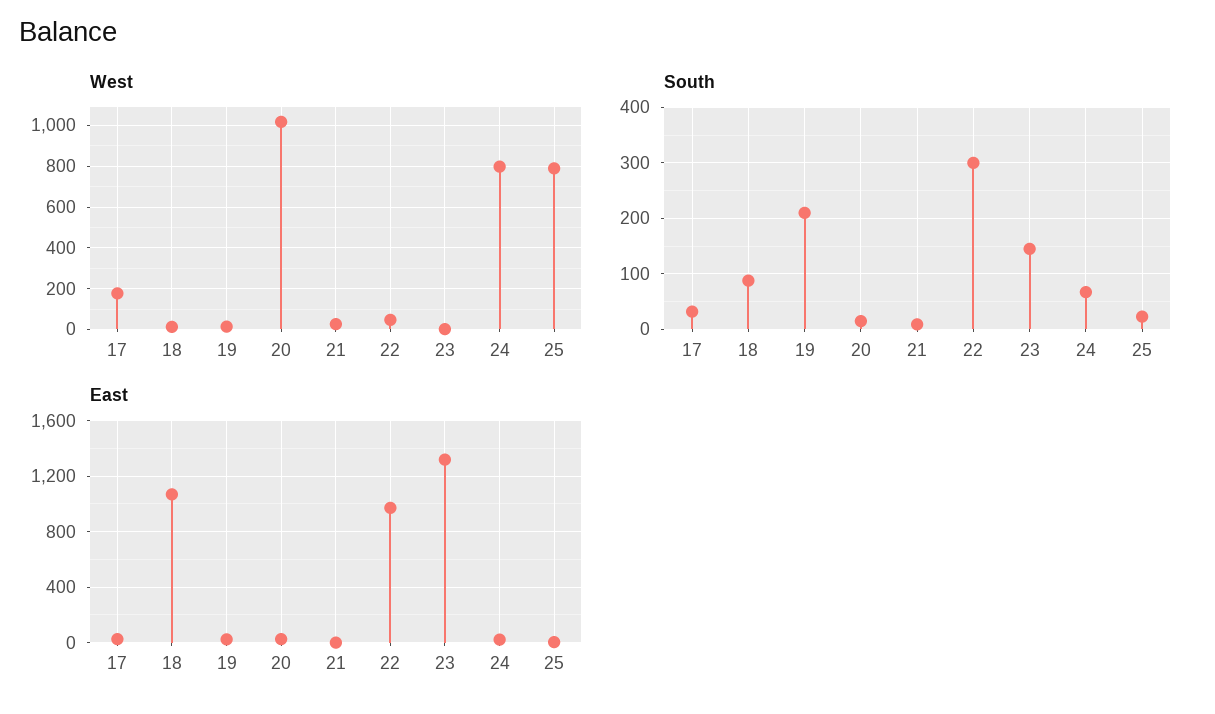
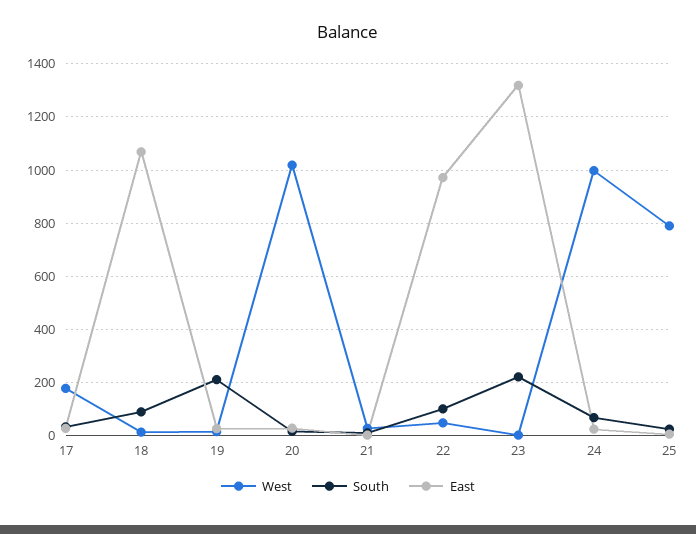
  {
    "West": {
      "17": 175,
      "18": 0,
      "19": 25,
      "20": 1025,
      "21": 25,
      "22": 50,
      "23": 0,
-     "24": 800,
+     "24": 1000,
      "25": 800
    },
    "South": {
      "17": 40,
      "18": 80,
      "19": 220,
      "20": 20,
      "21": 0,
-     "22": 300,
+     "22": 100,
-     "23": 140,
+     "23": 225,
      "24": 60,
      "25": 20
    },
    "East": {
      "17": 25,
      "18": 1075,
      "19": 25,
      "20": 25,
      "21": 0,
      "22": 975,
      "23": 1325,
      "24": 25,
      "25": 0
    }
  }

